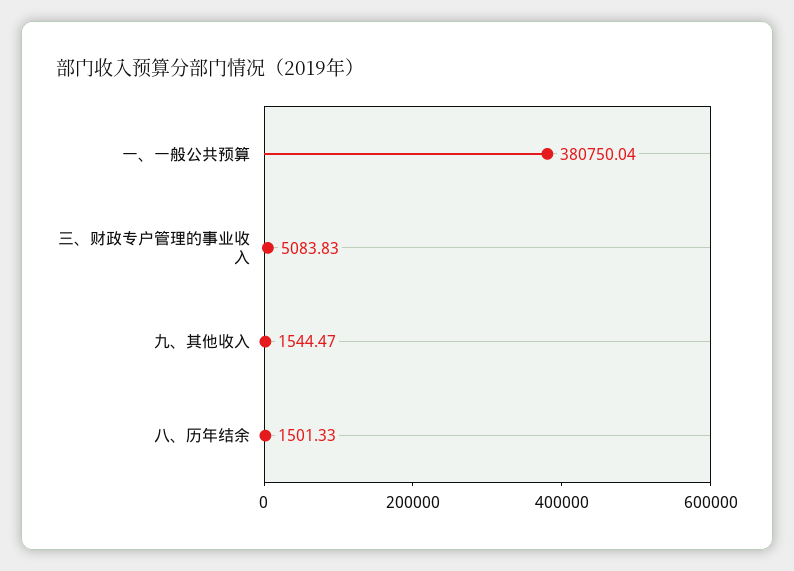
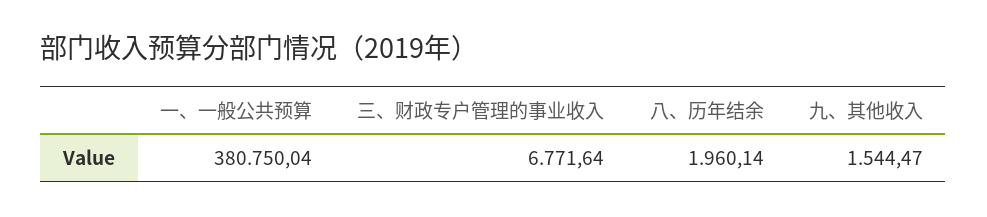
  {
    "一、一般公共预算": 380750.04,
-   "三、财政专户管理的事业收入": 5083.83,
+   "三、财政专户管理的事业收入": 6771.64,
    "九、其他收入": 1544.47,
-   "八、历年结余": 1501.33
+   "八、历年结余": 1960.14
  }

